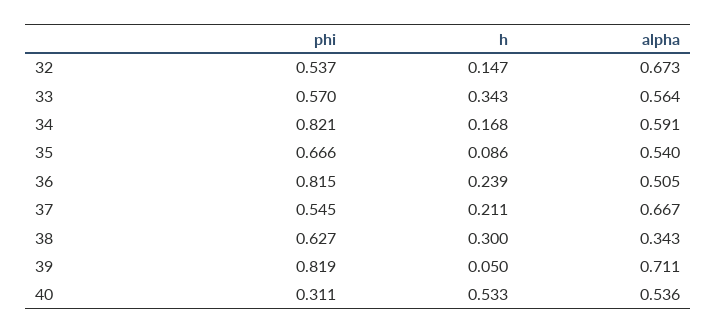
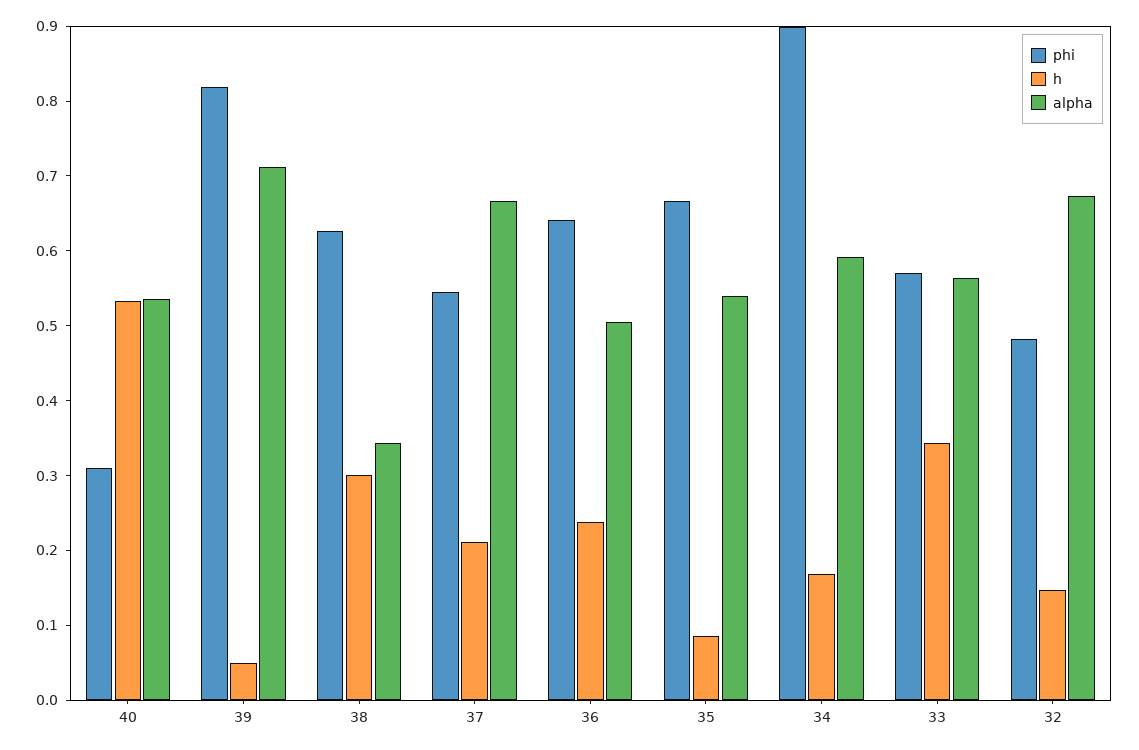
  {
    "phi": {
-     "32": 0.537,
+     "32": 0.48,
      "33": 0.57,
-     "34": 0.821,
+     "34": 0.9,
      "35": 0.666,
-     "36": 0.815,
+     "36": 0.64,
      "37": 0.545,
      "38": 0.627,
      "39": 0.819,
      "40": 0.311
    },
    "h": {
      "32": 0.147,
      "33": 0.343,
      "34": 0.168,
      "35": 0.086,
      "36": 0.239,
      "37": 0.211,
      "38": 0.3,
      "39": 0.05,
      "40": 0.533
    },
    "alpha": {
      "32": 0.673,
      "33": 0.564,
      "34": 0.591,
      "35": 0.54,
      "36": 0.505,
      "37": 0.667,
      "38": 0.343,
      "39": 0.711,
      "40": 0.536
    }
  }

